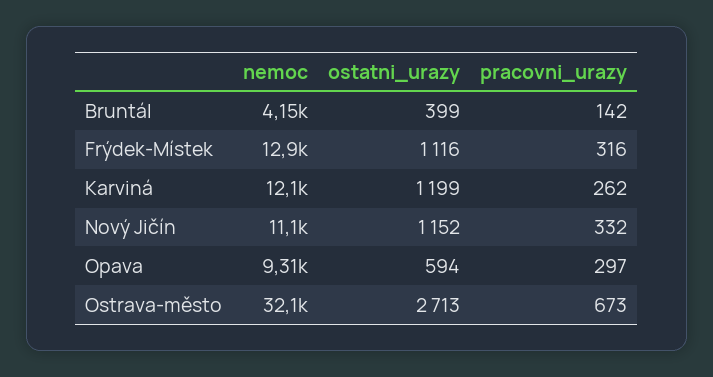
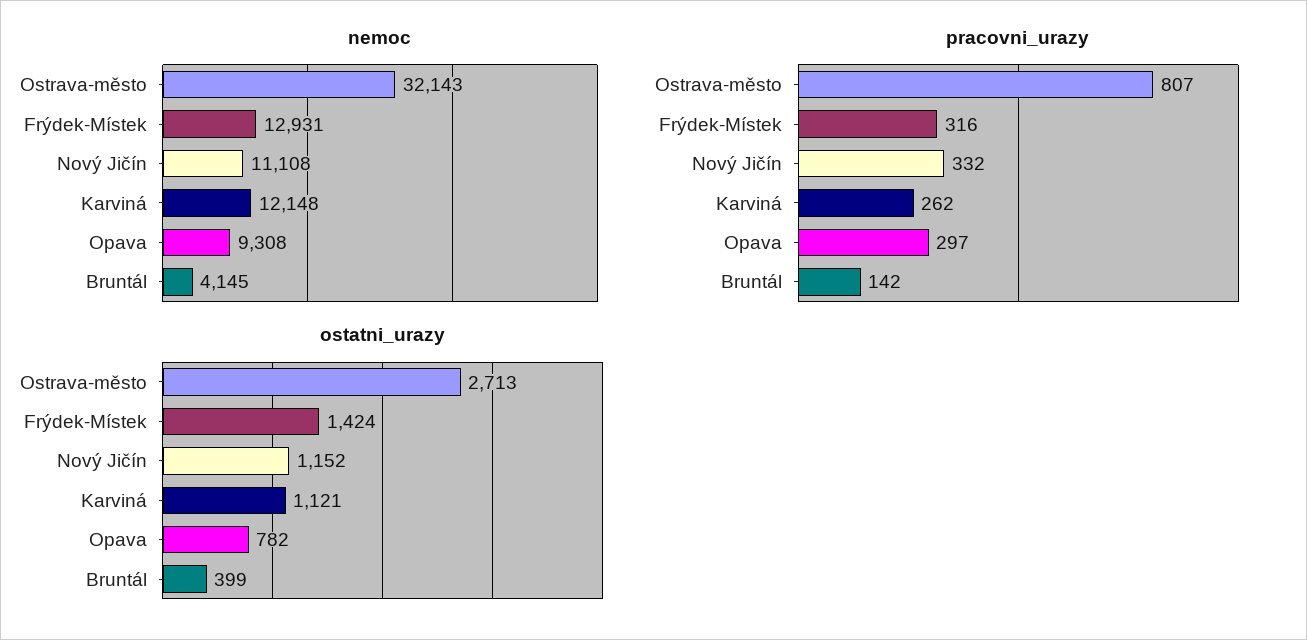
  {
    "nemoc": {
      "Bruntál": 4145,
      "Frýdek-Místek": 12931,
      "Karviná": 12148,
      "Nový Jičín": 11108,
      "Opava": 9308,
      "Ostrava-město": 32143
    },
    "ostatni_urazy": {
      "Bruntál": 399,
-     "Frýdek-Místek": 1116,
+     "Frýdek-Místek": 1424,
-     "Karviná": 1199,
+     "Karviná": 1121,
      "Nový Jičín": 1152,
-     "Opava": 594,
+     "Opava": 782,
      "Ostrava-město": 2713
    },
    "pracovni_urazy": {
      "Bruntál": 142,
      "Frýdek-Místek": 316,
      "Karviná": 262,
      "Nový Jičín": 332,
      "Opava": 297,
-     "Ostrava-město": 673
+     "Ostrava-město": 807
    }
  }

